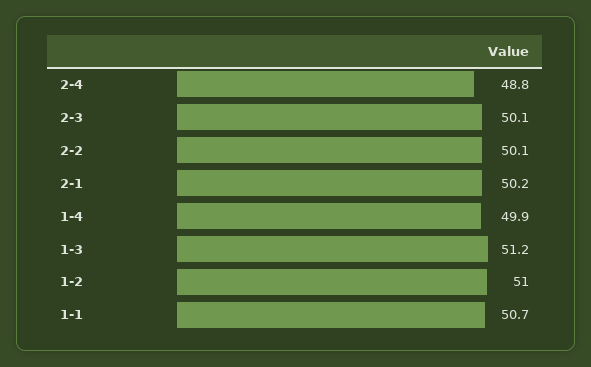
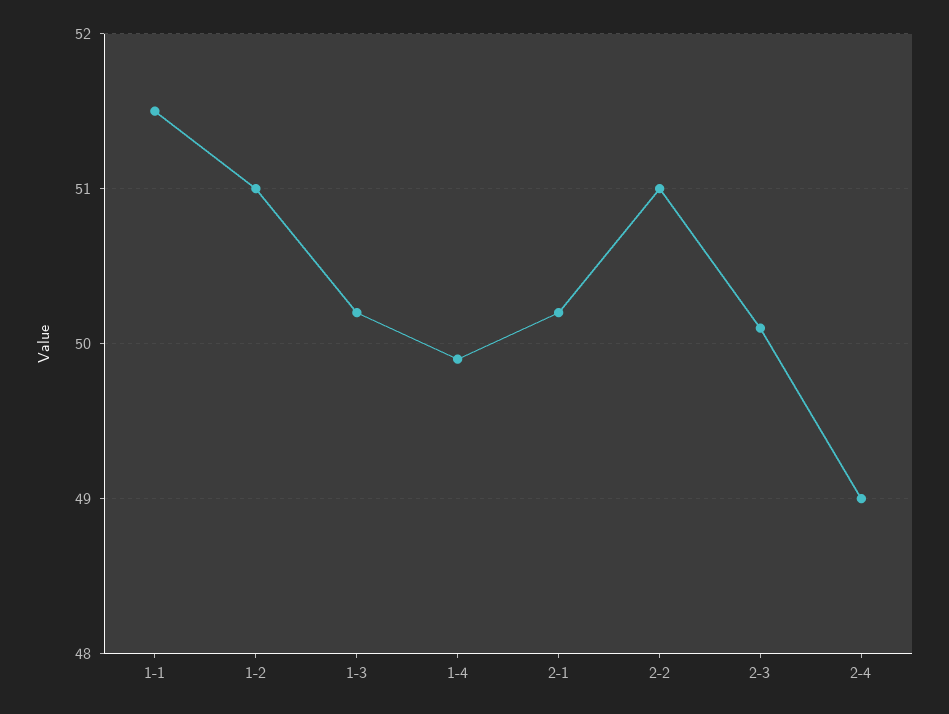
  {
-   "2-4": 48.8,
+   "2-4": 49,
    "2-3": 50.1,
-   "2-2": 50.1,
+   "2-2": 51,
    "2-1": 50.2,
    "1-4": 49.9,
-   "1-3": 51.2,
+   "1-3": 50.2,
    "1-2": 51,
-   "1-1": 50.7
+   "1-1": 51.5
  }

